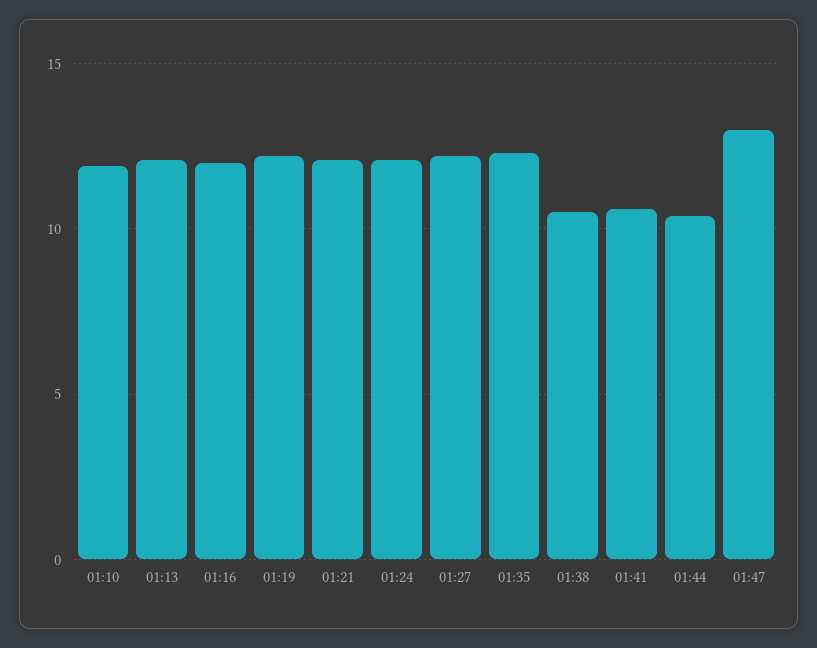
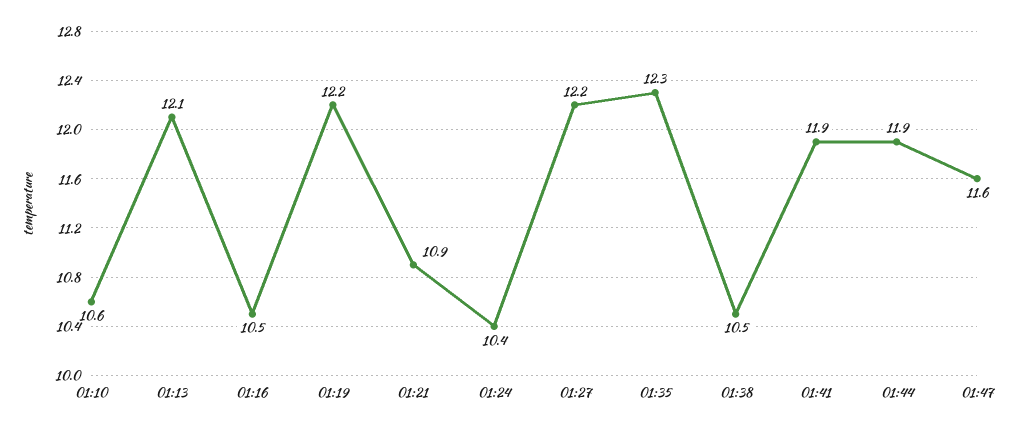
  {
-   "01:10": 12,
+   "01:10": 10.6,
    "01:13": 12.1,
-   "01:16": 12,
+   "01:16": 10.5,
    "01:19": 12.2,
-   "01:21": 12,
+   "01:21": 10.9,
-   "01:24": 12,
+   "01:24": 10.4,
    "01:27": 12.2,
    "01:35": 12.3,
    "01:38": 10.5,
-   "01:41": 10.5,
+   "01:41": 11.9,
-   "01:44": 10.5,
+   "01:44": 11.9,
-   "01:47": 13
+   "01:47": 11.6
  }

